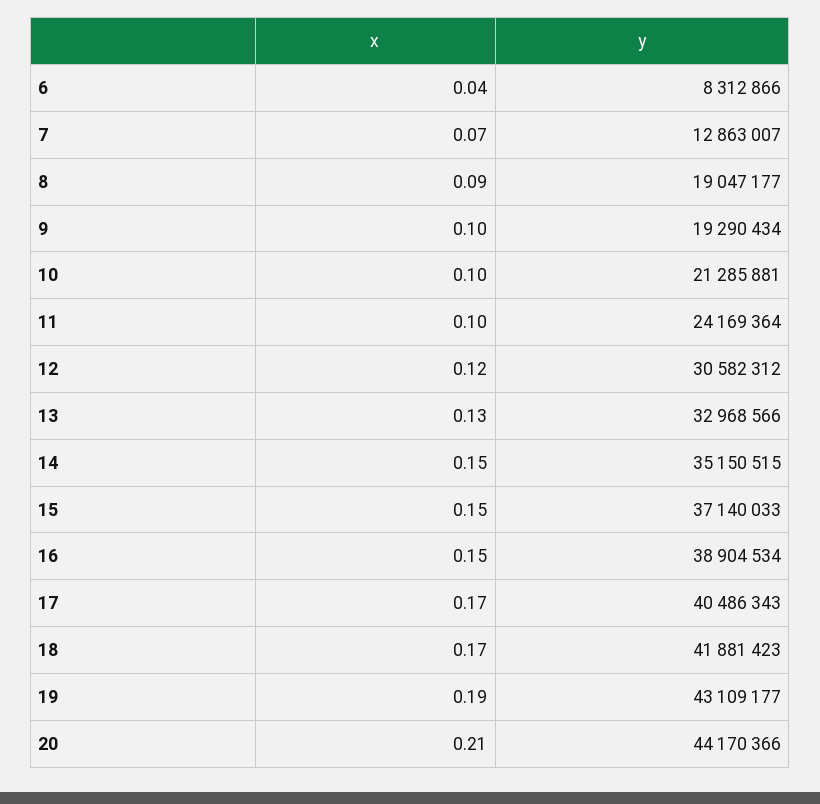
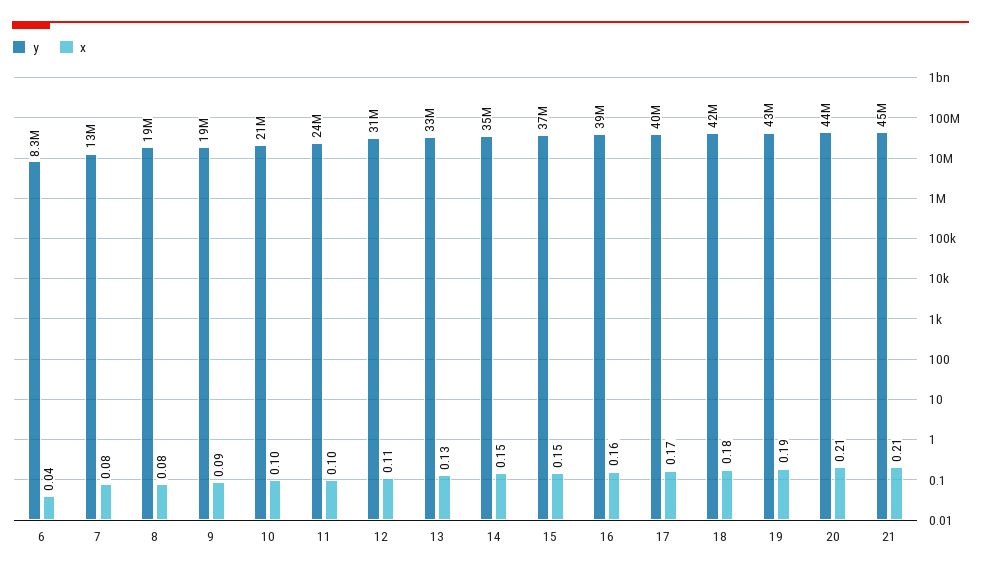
  {
    "x": {
      "6": 0.04,
-     "7": 0.07,
+     "7": 0.08,
-     "8": 0.09,
+     "8": 0.08,
-     "9": 0.1,
+     "9": 0.09,
      "10": 0.1,
      "11": 0.1,
-     "12": 0.12,
+     "12": 0.11,
      "13": 0.13,
      "14": 0.15,
      "15": 0.15,
-     "16": 0.15,
+     "16": 0.16,
      "17": 0.17,
-     "18": 0.17,
+     "18": 0.18,
      "19": 0.19,
-     "20": 0.21
+     "20": 0.21,
+     "21": 0.21
    },
    "y": {
      "6": 8312866,
      "7": 12863007,
      "8": 19047177,
      "9": 19290434,
      "10": 21285881,
      "11": 24169364,
      "12": 30582312,
      "13": 32968566,
      "14": 35150515,
      "15": 37140033,
      "16": 38904534,
      "17": 40486343,
      "18": 41881423,
      "19": 43109177,
-     "20": 44170366
+     "20": 44170366,
+     "21": 45000000
    }
  }

